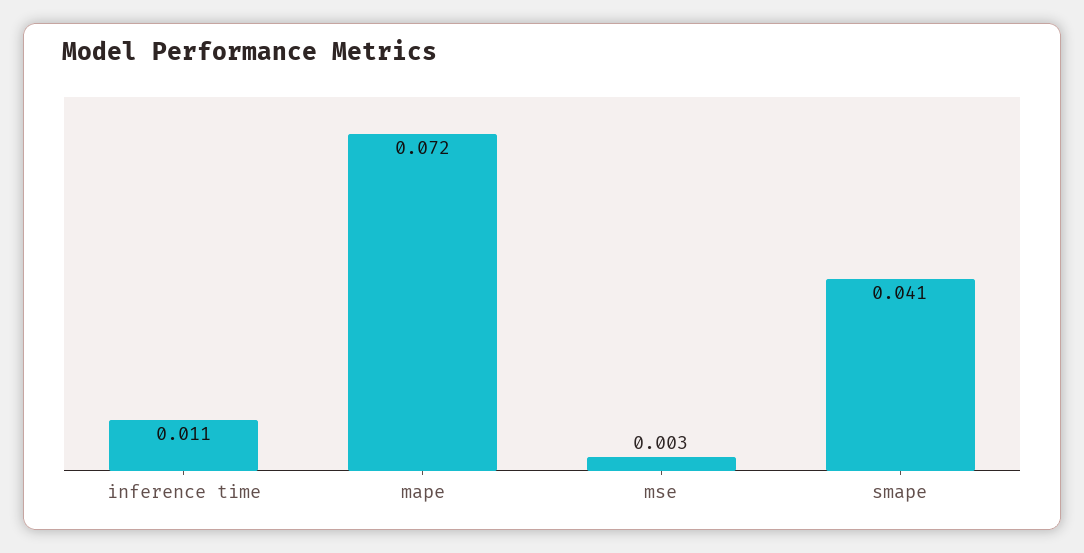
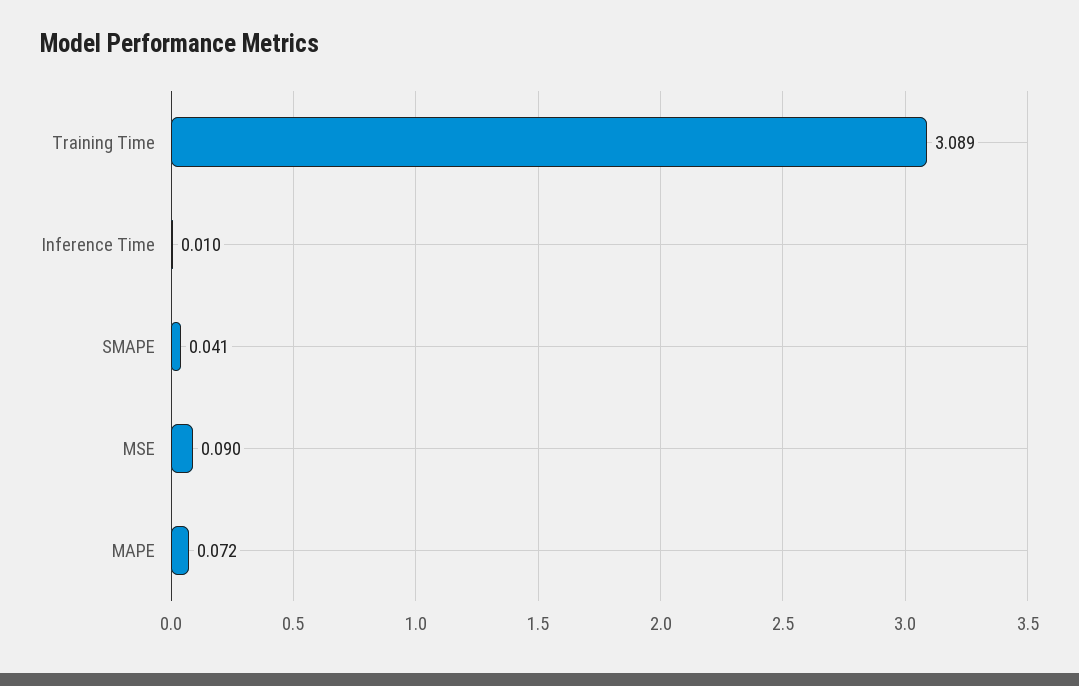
  {
-   "inference time": 0.011,
+   "inference time": 0.01,
    "mape": 0.072,
-   "mse": 0.003,
+   "mse": 0.09,
-   "smape": 0.041
+   "smape": 0.041,
+   "Training Time": 3.089
  }

